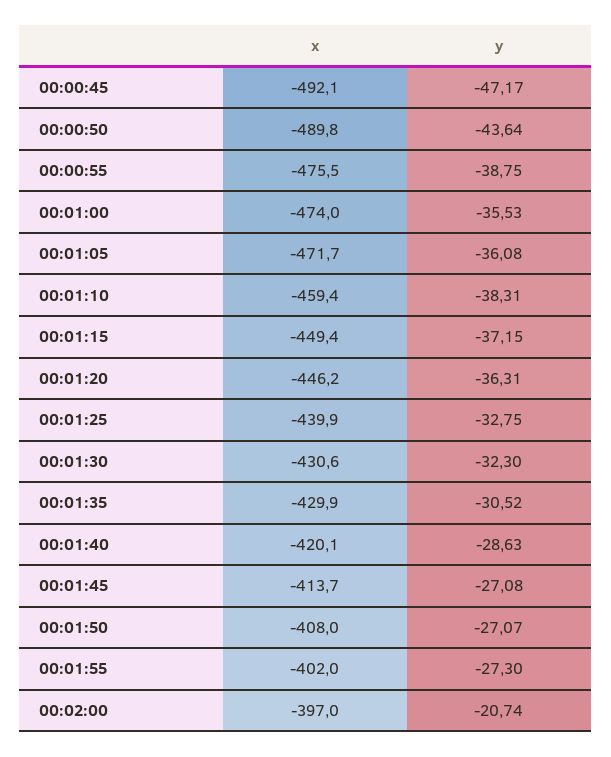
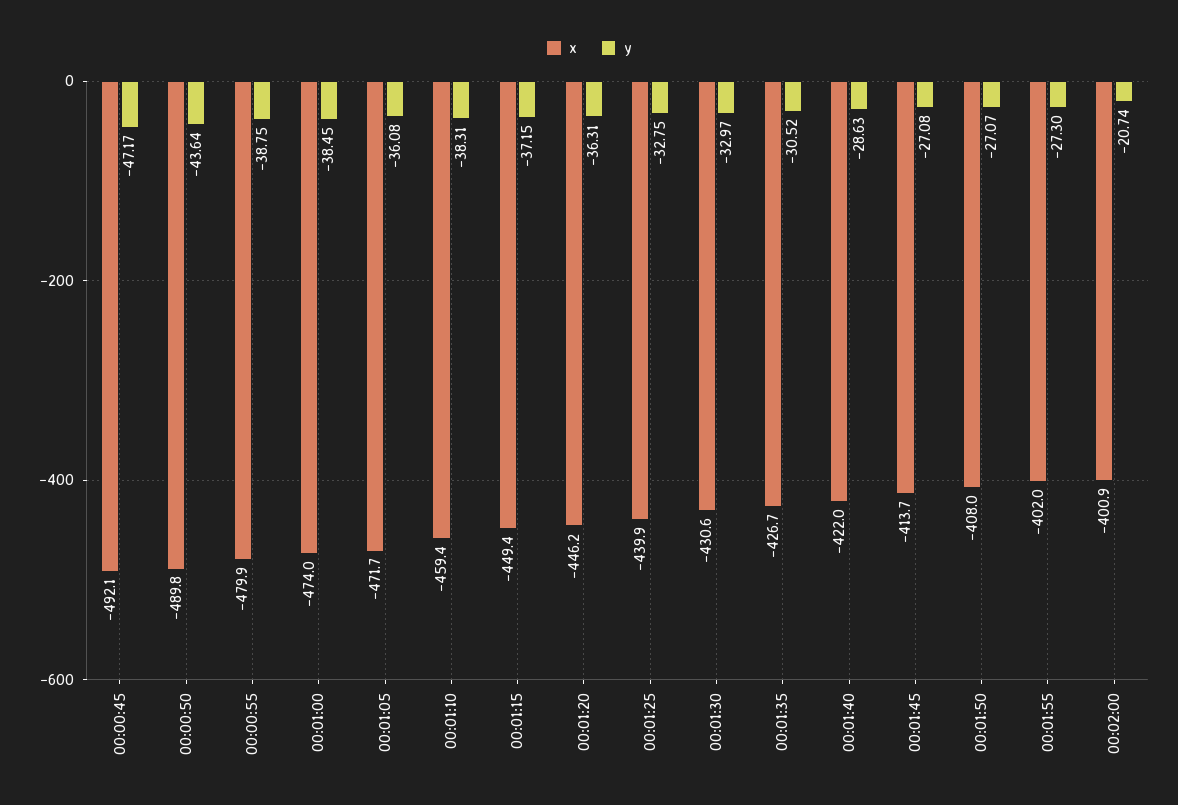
  {
    "x": {
      "00:00:45": -492.1,
      "00:00:50": -489.8,
-     "00:00:55": -475.5,
+     "00:00:55": -479.9,
      "00:01:00": -474,
      "00:01:05": -471.7,
      "00:01:10": -459.4,
      "00:01:15": -449.4,
      "00:01:20": -446.2,
      "00:01:25": -439.9,
      "00:01:30": -430.6,
-     "00:01:35": -429.9,
+     "00:01:35": -426.7,
-     "00:01:40": -420.1,
+     "00:01:40": -422,
      "00:01:45": -413.7,
      "00:01:50": -408,
      "00:01:55": -402,
-     "00:02:00": -397
+     "00:02:00": -400.9
    },
    "y": {
      "00:00:45": -47.17,
      "00:00:50": -43.64,
      "00:00:55": -38.75,
-     "00:01:00": -35.53,
+     "00:01:00": -38.45,
      "00:01:05": -36.08,
      "00:01:10": -38.31,
      "00:01:15": -37.15,
      "00:01:20": -36.31,
      "00:01:25": -32.75,
-     "00:01:30": -32.3,
+     "00:01:30": -32.97,
      "00:01:35": -30.52,
      "00:01:40": -28.63,
      "00:01:45": -27.08,
      "00:01:50": -27.07,
      "00:01:55": -27.3,
      "00:02:00": -20.74
    }
  }

